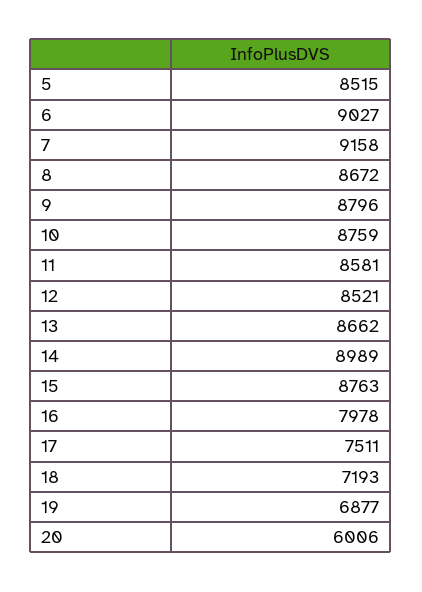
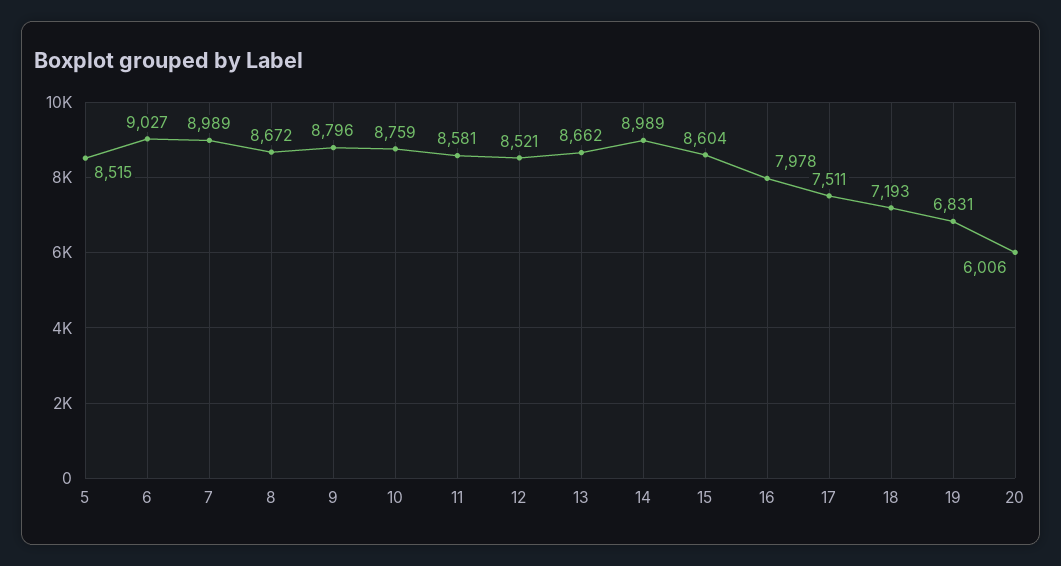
  {
    "5": 8515,
    "6": 9027,
-   "7": 9158,
+   "7": 8989,
    "8": 8672,
    "9": 8796,
    "10": 8759,
    "11": 8581,
    "12": 8521,
    "13": 8662,
    "14": 8989,
-   "15": 8763,
+   "15": 8604,
    "16": 7978,
    "17": 7511,
    "18": 7193,
-   "19": 6877,
+   "19": 6831,
    "20": 6006
  }

